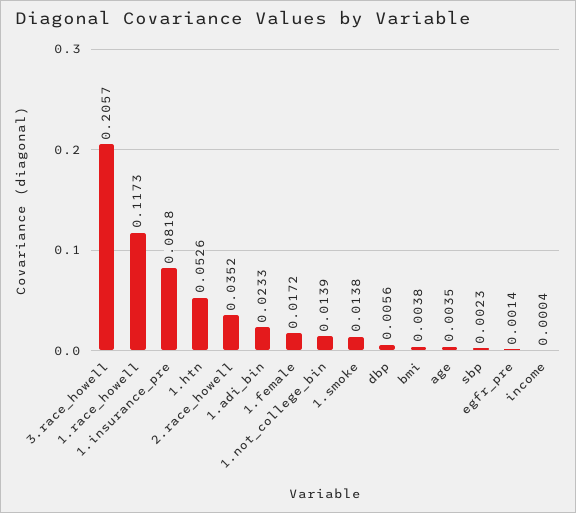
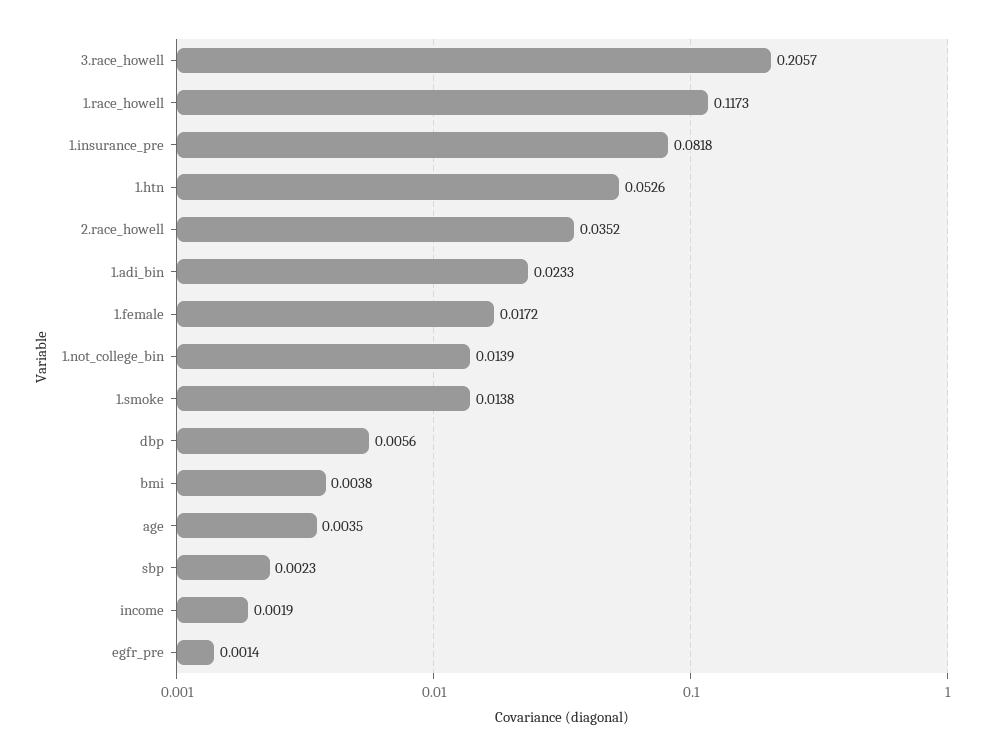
  {
    "3.race_howell": 0.2057,
    "1.race_howell": 0.1173,
    "1.insurance_pre": 0.0818,
    "1.htn": 0.0526,
    "2.race_howell": 0.0352,
    "1.adi_bin": 0.0233,
    "1.female": 0.0172,
    "1.not_college_bin": 0.0139,
    "1.smoke": 0.0138,
    "dbp": 0.0056,
    "bmi": 0.0038,
    "age": 0.0035,
    "sbp": 0.0023,
    "egfr_pre": 0.0014,
-   "income": 0.0004
+   "income": 0.0019
  }

